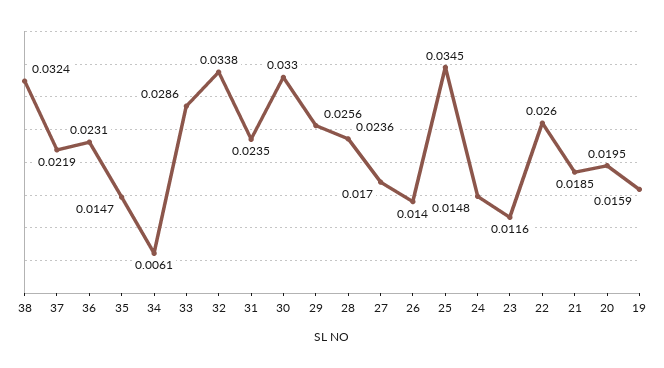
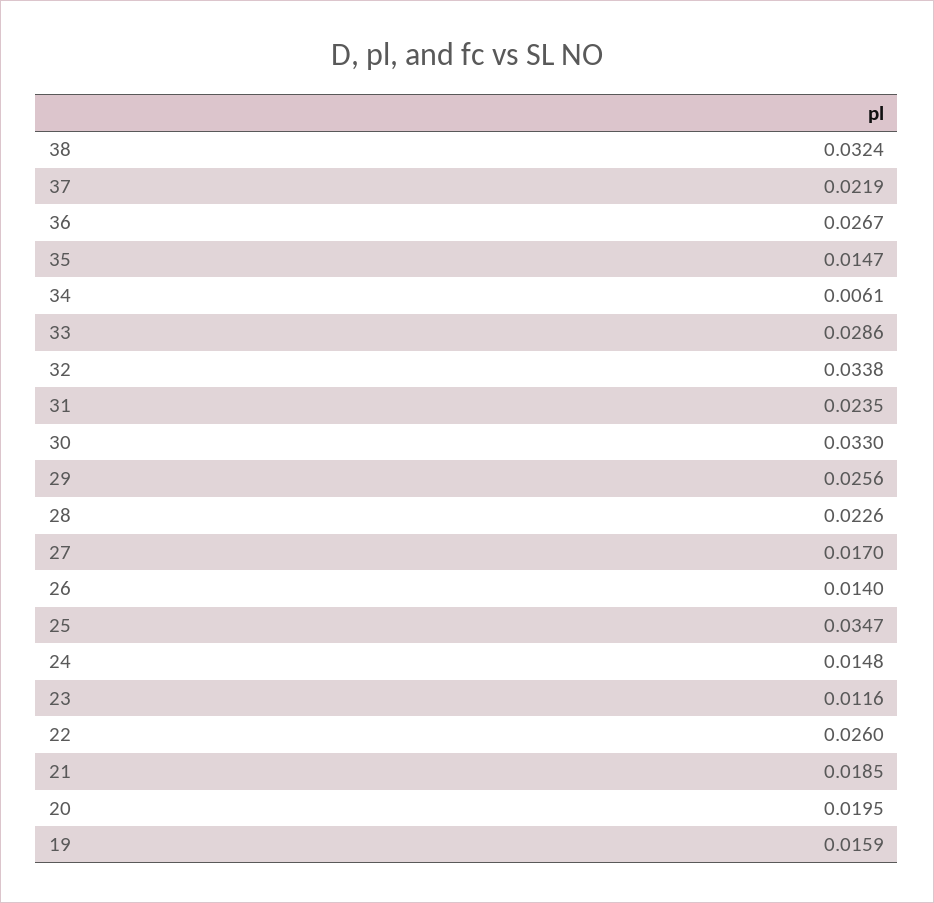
  {
    "38": 0.0324,
    "37": 0.0219,
-   "36": 0.0231,
+   "36": 0.0267,
    "35": 0.0147,
    "34": 0.0061,
    "33": 0.0286,
    "32": 0.0338,
    "31": 0.0235,
    "30": 0.033,
    "29": 0.0256,
-   "28": 0.0236,
+   "28": 0.0226,
    "27": 0.017,
    "26": 0.014,
-   "25": 0.0345,
+   "25": 0.0347,
    "24": 0.0148,
    "23": 0.0116,
    "22": 0.026,
    "21": 0.0185,
    "20": 0.0195,
    "19": 0.0159
  }

